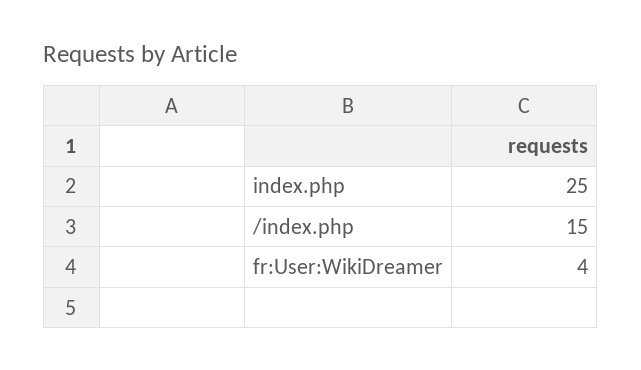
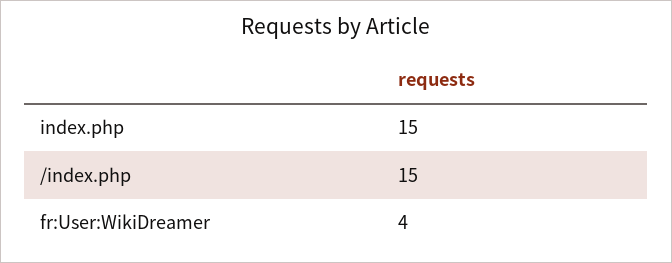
  {
-   "index.php": 25,
+   "index.php": 15,
    "/index.php": 15,
    "fr:User:WikiDreamer": 4
  }

